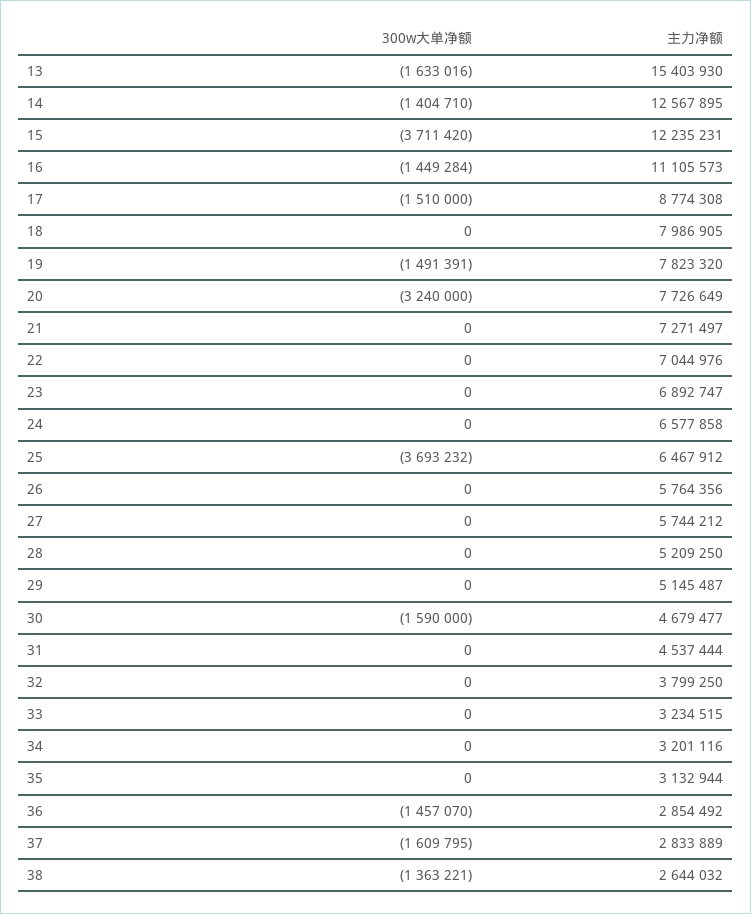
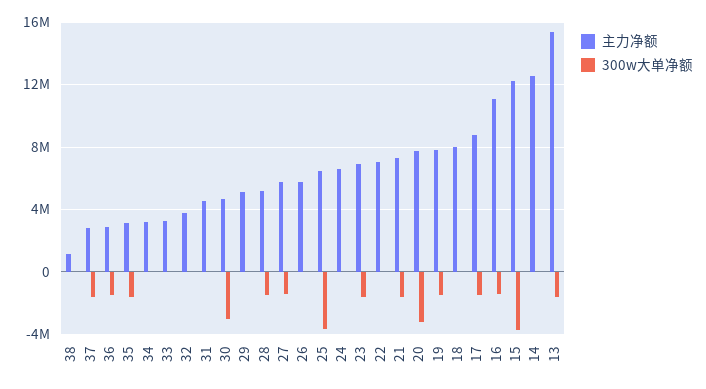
  {
    "300w大单净额": {
      "13": -1633016,
-     "14": -1404710,
+     "14": 0,
      "15": -3711420,
      "16": -1449284,
      "17": -1510000,
      "18": 0,
      "19": -1491391,
      "20": -3240000,
-     "21": 0,
+     "21": -1500000,
      "22": 0,
-     "23": 0,
+     "23": -1500000,
      "24": 0,
      "25": -3693232,
      "26": 0,
-     "27": 0,
+     "27": -1500000,
-     "28": 0,
+     "28": -1500000,
      "29": 0,
-     "30": -1590000,
+     "30": -3000000,
      "31": 0,
      "32": 0,
      "33": 0,
      "34": 0,
-     "35": 0,
+     "35": -1500000,
      "36": -1457070,
      "37": -1609795,
-     "38": -1363221
+     "38": 0
    },
    "主力净额": {
      "13": 15403930,
      "14": 12567895,
      "15": 12235231,
      "16": 11105573,
      "17": 8774308,
      "18": 7986905,
      "19": 7823320,
      "20": 7726649,
      "21": 7271497,
      "22": 7044976,
      "23": 6892747,
      "24": 6577858,
      "25": 6467912,
      "26": 5764356,
      "27": 5744212,
      "28": 5209250,
      "29": 5145487,
      "30": 4679477,
      "31": 4537444,
      "32": 3799250,
      "33": 3234515,
      "34": 3201116,
      "35": 3132944,
      "36": 2854492,
      "37": 2833889,
-     "38": 2644032
+     "38": 1000000
    }
  }

